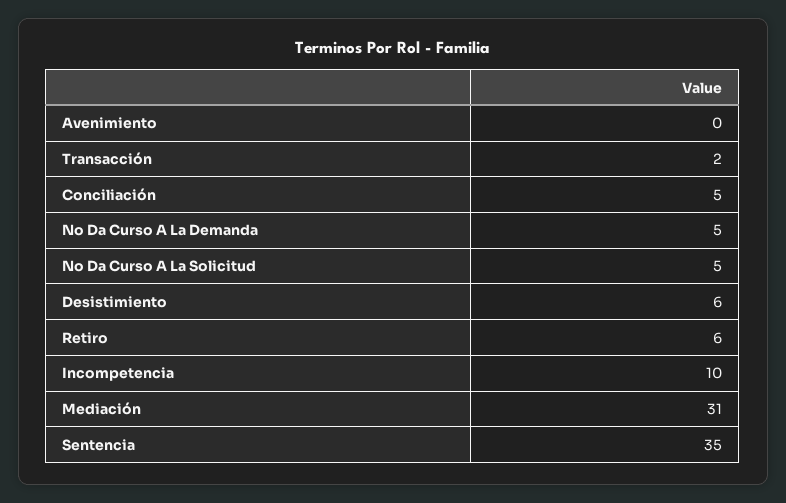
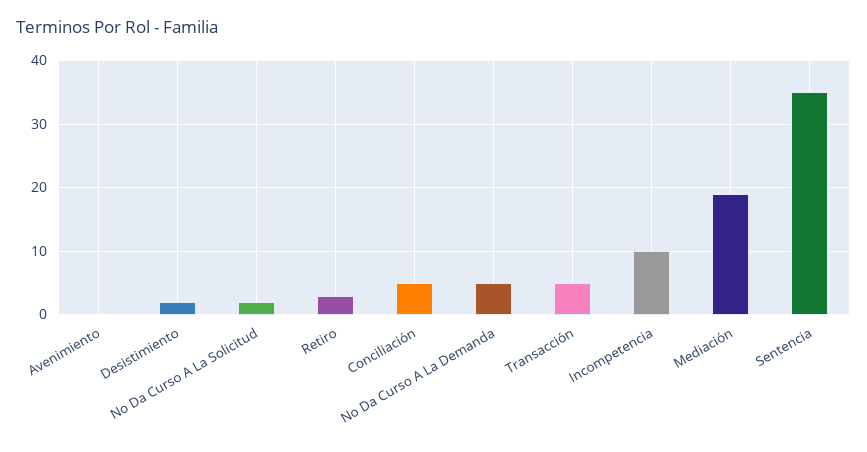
  {
    "Avenimiento": 0,
-   "Transacción": 2,
+   "Transacción": 5,
    "Conciliación": 5,
    "No Da Curso A La Demanda": 5,
-   "No Da Curso A La Solicitud": 5,
+   "No Da Curso A La Solicitud": 2,
-   "Desistimiento": 6,
+   "Desistimiento": 2,
-   "Retiro": 6,
+   "Retiro": 3,
    "Incompetencia": 10,
-   "Mediación": 31,
+   "Mediación": 19,
    "Sentencia": 35
  }

